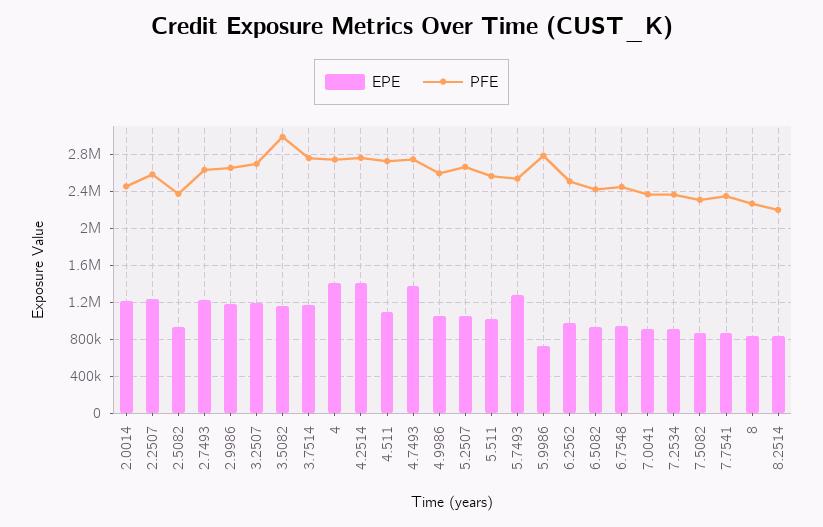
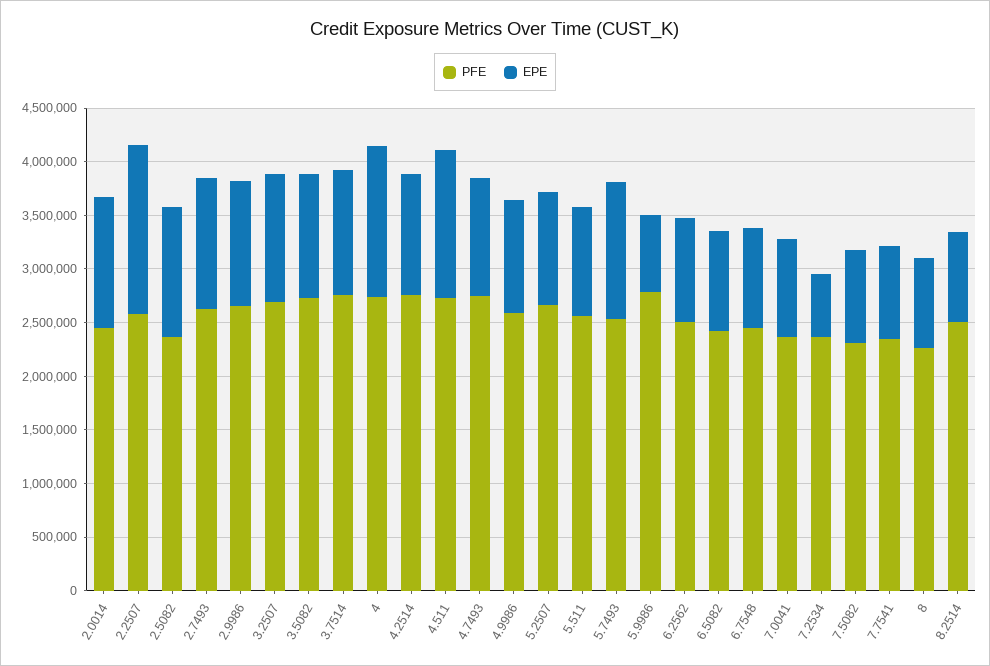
  {
    "EPE": {
      "2.0014": 1200000,
-     "2.2507": 1200000,
+     "2.2507": 1600000,
-     "2.5082": 900000,
+     "2.5082": 1200000,
      "2.7493": 1200000,
      "2.9986": 1200000,
      "3.2507": 1200000,
      "3.5082": 1200000,
      "3.7514": 1200000,
      "4": 1400000,
-     "4.2514": 1400000,
+     "4.2514": 1100000,
-     "4.511": 1100000,
+     "4.511": 1400000,
-     "4.7493": 1400000,
+     "4.7493": 1100000,
      "4.9986": 1000000,
      "5.2507": 1100000,
      "5.511": 1000000,
      "5.7493": 1300000,
      "5.9986": 700000,
      "6.2562": 1000000,
      "6.5082": 900000,
      "6.7548": 900000,
      "7.0041": 900000,
-     "7.2534": 900000,
+     "7.2534": 600000,
      "7.5082": 900000,
      "7.7541": 900000,
      "8": 800000,
      "8.2514": 800000
    },
    "PFE": {
      "2.0014": 2500000,
      "2.2507": 2600000,
      "2.5082": 2400000,
      "2.7493": 2600000,
      "2.9986": 2700000,
      "3.2507": 2700000,
-     "3.5082": 3000000,
+     "3.5082": 2700000,
      "3.7514": 2800000,
      "4": 2700000,
      "4.2514": 2800000,
      "4.511": 2700000,
      "4.7493": 2700000,
      "4.9986": 2600000,
      "5.2507": 2700000,
      "5.511": 2600000,
      "5.7493": 2500000,
      "5.9986": 2800000,
      "6.2562": 2500000,
      "6.5082": 2400000,
      "6.7548": 2400000,
      "7.0041": 2400000,
      "7.2534": 2400000,
      "7.5082": 2300000,
      "7.7541": 2300000,
      "8": 2300000,
-     "8.2514": 2200000
+     "8.2514": 2500000
    }
  }

